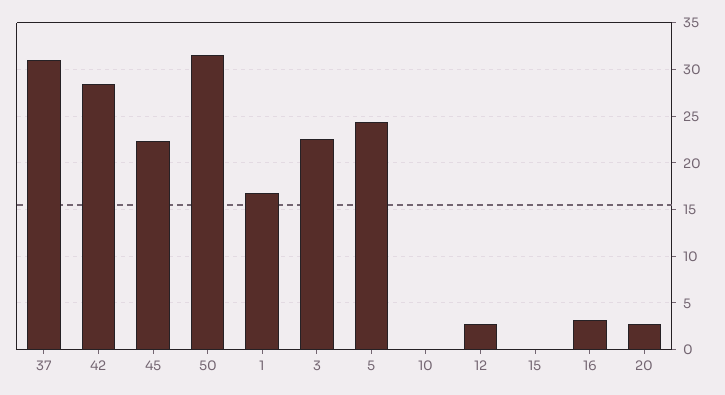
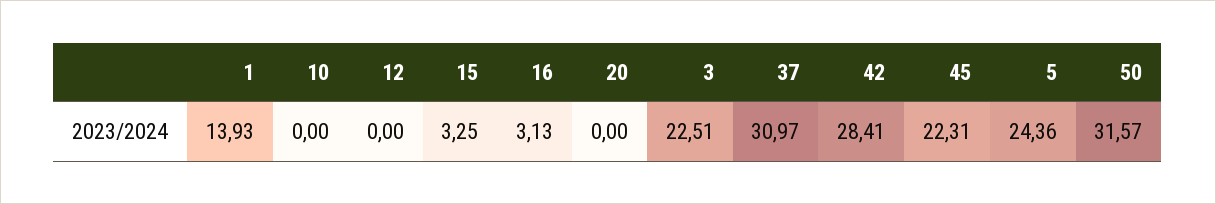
  {
    "37": 30.97,
    "42": 28.41,
    "45": 22.31,
    "50": 31.57,
-   "1": 17,
+   "1": 13.93,
    "3": 22.51,
    "5": 24.36,
    "10": 0,
-   "12": 3,
+   "12": 0,
-   "15": 0,
+   "15": 3.25,
    "16": 3.13,
-   "20": 3
+   "20": 0
  }

